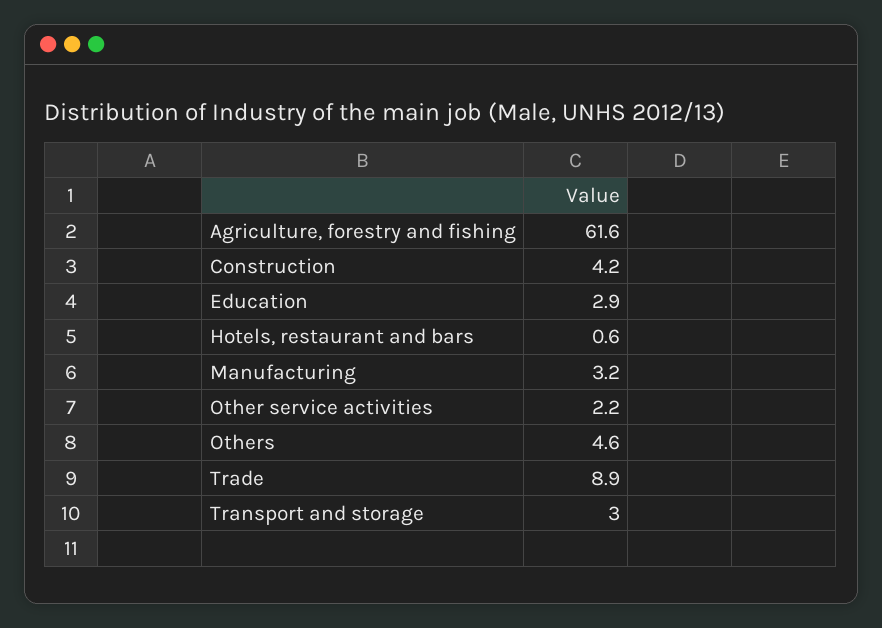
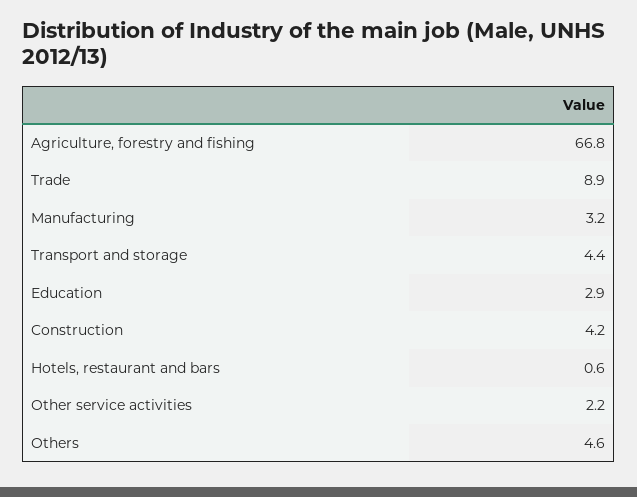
  {
-   "Agriculture, forestry and fishing": 61.6,
+   "Agriculture, forestry and fishing": 66.8,
    "Construction": 4.2,
    "Education": 2.9,
    "Hotels, restaurant and bars": 0.6,
    "Manufacturing": 3.2,
    "Other service activities": 2.2,
    "Others": 4.6,
    "Trade": 8.9,
-   "Transport and storage": 3
+   "Transport and storage": 4.4
  }

